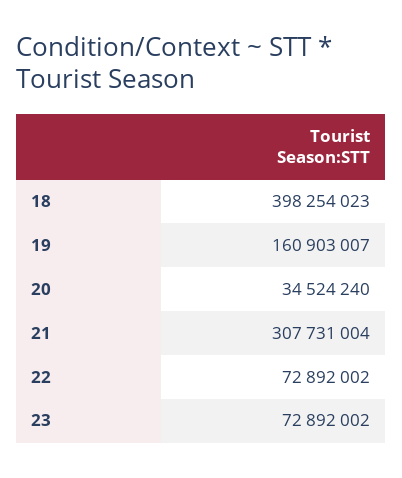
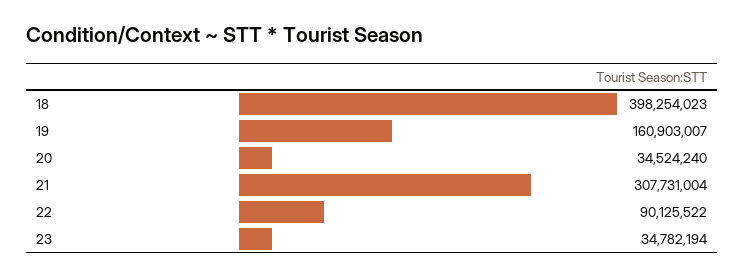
  {
    "18": 398254023,
    "19": 160903007,
    "20": 34524240,
    "21": 307731004,
-   "22": 72892002,
+   "22": 90125522,
-   "23": 72892002
+   "23": 34782194
  }

